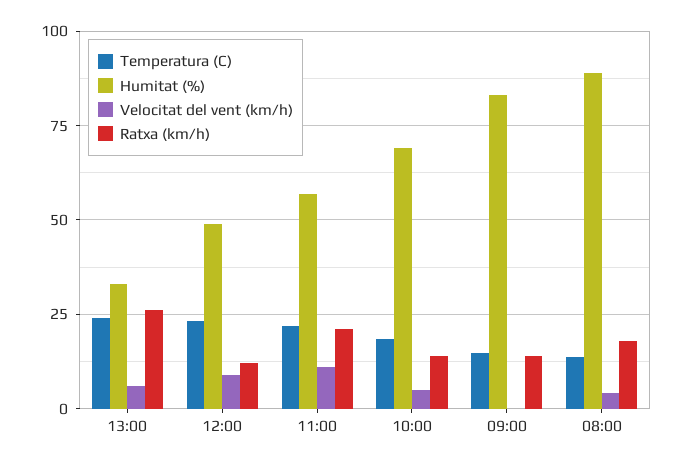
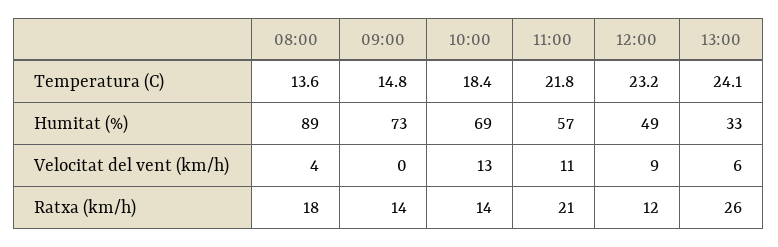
  {
    "Temperatura (C)": {
      "13:00": 24.1,
      "12:00": 23.2,
      "11:00": 21.8,
      "10:00": 18.4,
      "09:00": 14.8,
      "08:00": 13.6
    },
    "Humitat (%)": {
      "13:00": 33,
      "12:00": 49,
      "11:00": 57,
      "10:00": 69,
-     "09:00": 82.5,
+     "09:00": 73,
      "08:00": 89
    },
    "Velocitat del vent (km/h)": {
      "13:00": 6,
      "12:00": 9,
      "11:00": 11,
-     "10:00": 5,
+     "10:00": 13,
      "09:00": 0,
      "08:00": 4
    },
    "Ratxa (km/h)": {
      "13:00": 26,
      "12:00": 12,
      "11:00": 21,
      "10:00": 14,
      "09:00": 14,
      "08:00": 18
    }
  }

